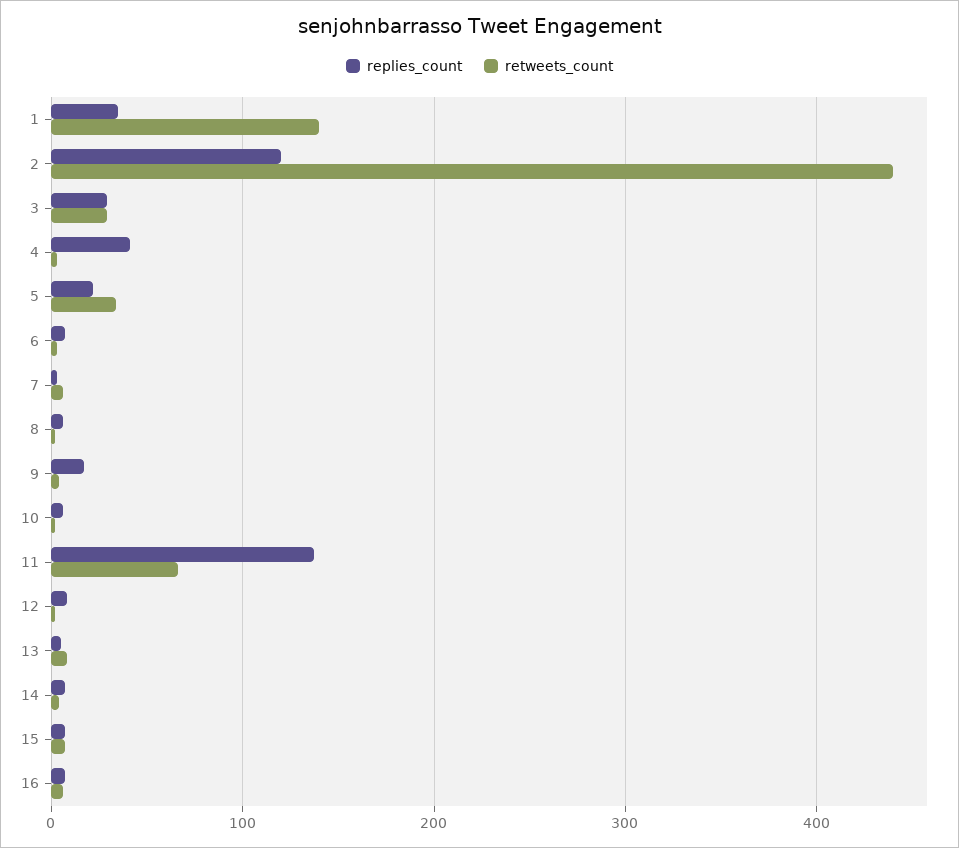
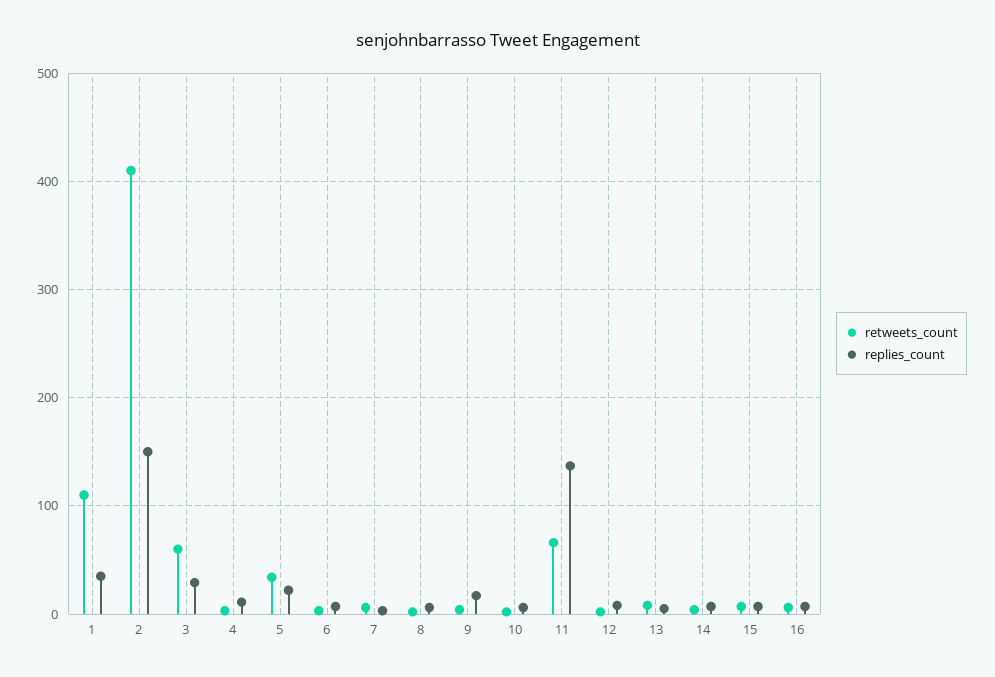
  {
    "replies_count": {
      "1": 40,
-     "2": 120,
+     "2": 150,
      "3": 30,
-     "4": 40,
+     "4": 10,
      "5": 20,
      "6": 10,
      "7": 0,
      "8": 10,
      "9": 20,
      "10": 10,
      "11": 140,
      "12": 10,
      "13": 10,
      "14": 10,
      "15": 10,
      "16": 10
    },
    "retweets_count": {
-     "1": 140,
+     "1": 110,
-     "2": 440,
+     "2": 410,
-     "3": 30,
+     "3": 60,
      "4": 0,
      "5": 30,
      "6": 0,
      "7": 10,
      "8": 0,
      "9": 0,
      "10": 0,
      "11": 70,
      "12": 0,
      "13": 10,
      "14": 0,
      "15": 10,
      "16": 10
    }
  }

